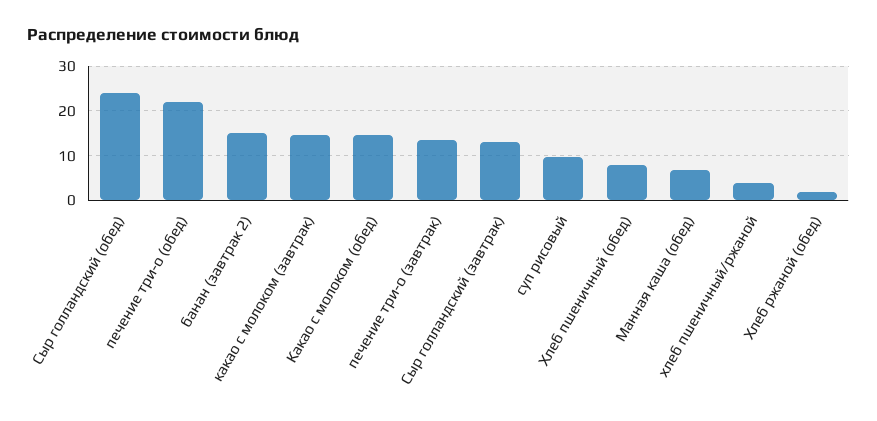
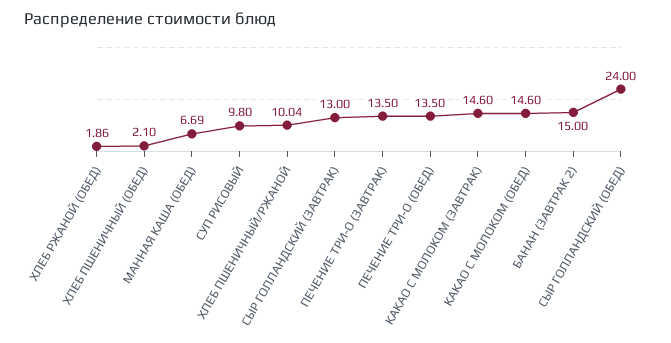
  {
    "Сыр голландский (обед)": 24,
-   "печение три-о (обед)": 22,
+   "печение три-о (обед)": 13.5,
    "банан (завтрак 2)": 15,
    "какао с молоком (завтрак)": 14.6,
    "Какао с молоком (обед)": 14.6,
    "печение три-о (завтрак)": 13.5,
    "Сыр голландский (завтрак)": 13,
    "суп рисовый": 9.8,
-   "Хлеб пшеничный (обед)": 8,
+   "Хлеб пшеничный (обед)": 2.1,
    "Манная каша (обед)": 6.69,
-   "хлеб пшеничный/ржаной": 4,
+   "хлеб пшеничный/ржаной": 10.04,
    "Хлеб ржаной (обед)": 1.86
  }

